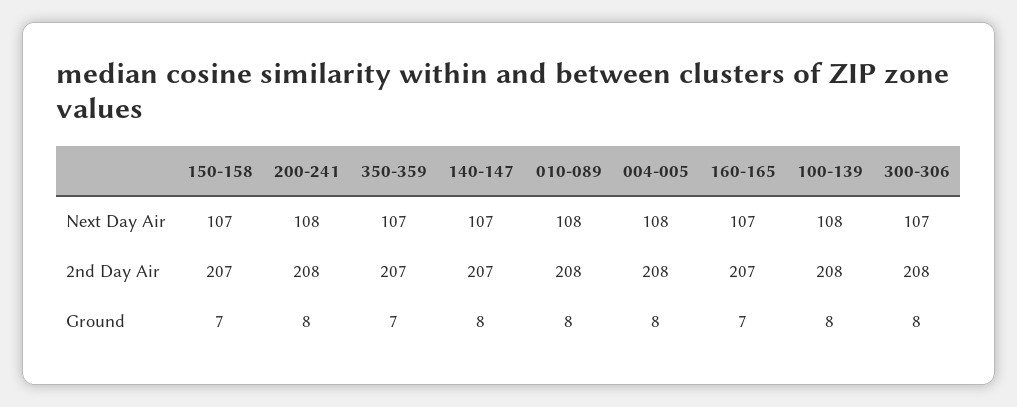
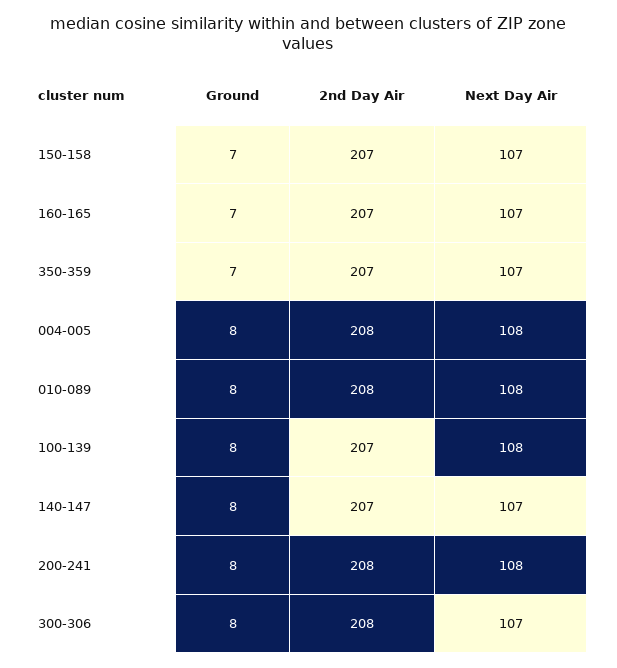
  {
    "150-158": {
      "Next Day Air": 107,
      "2nd Day Air": 207,
      "Ground": 7
    },
    "200-241": {
      "Next Day Air": 108,
      "2nd Day Air": 208,
      "Ground": 8
    },
    "350-359": {
      "Next Day Air": 107,
      "2nd Day Air": 207,
      "Ground": 7
    },
    "140-147": {
      "Next Day Air": 107,
      "2nd Day Air": 207,
      "Ground": 8
    },
    "010-089": {
      "Next Day Air": 108,
      "2nd Day Air": 208,
      "Ground": 8
    },
    "004-005": {
      "Next Day Air": 108,
      "2nd Day Air": 208,
      "Ground": 8
    },
    "160-165": {
      "Next Day Air": 107,
      "2nd Day Air": 207,
      "Ground": 7
    },
    "100-139": {
      "Next Day Air": 108,
-     "2nd Day Air": 208,
+     "2nd Day Air": 207,
      "Ground": 8
    },
    "300-306": {
      "Next Day Air": 107,
      "2nd Day Air": 208,
      "Ground": 8
    }
  }

